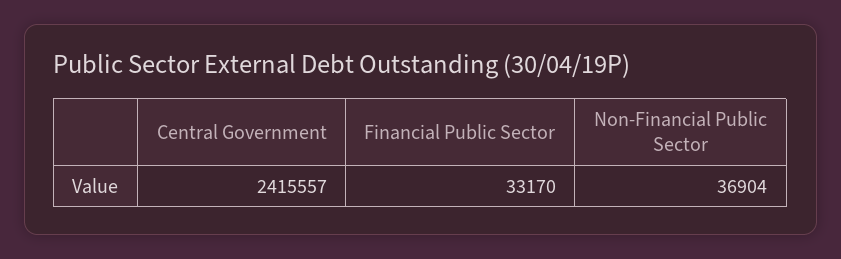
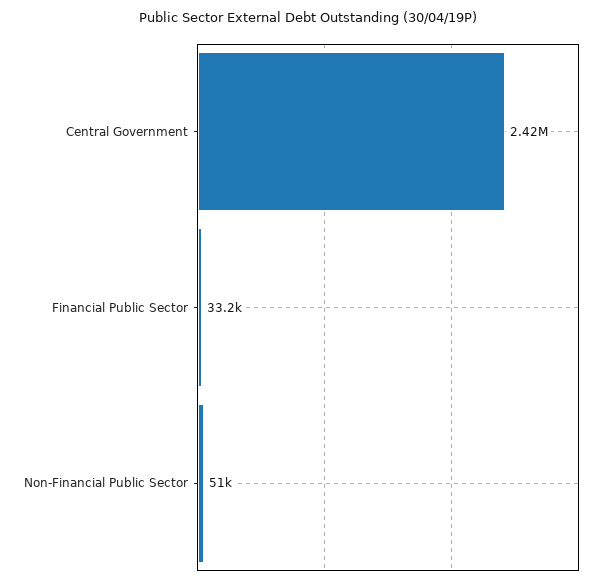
  {
    "Central Government": 2415557,
    "Financial Public Sector": 33170,
-   "Non-Financial Public Sector": 36904
+   "Non-Financial Public Sector": 51000
  }

